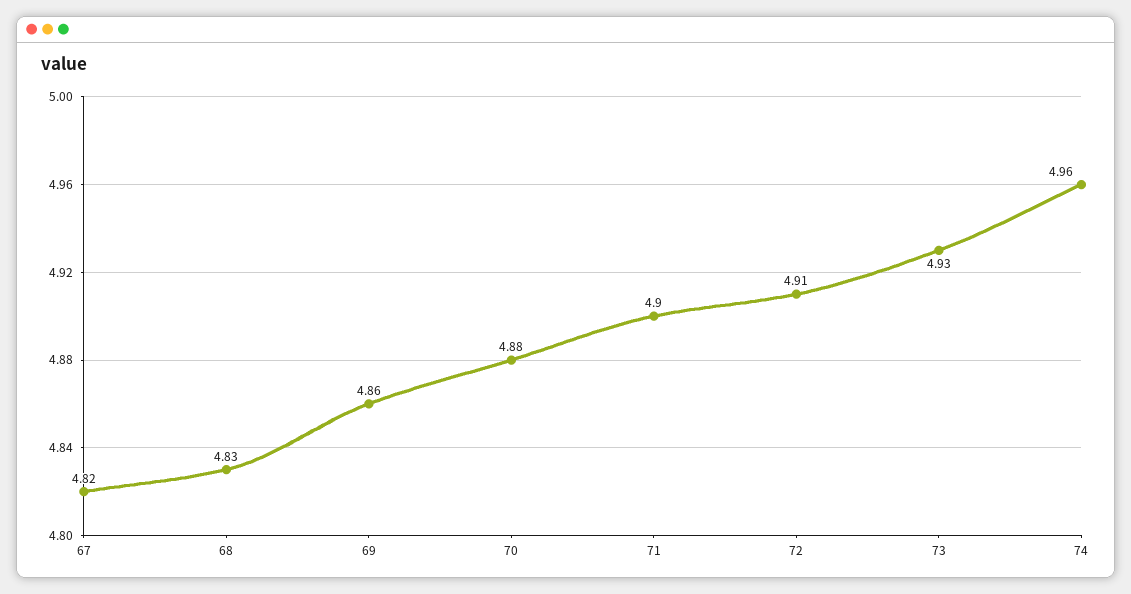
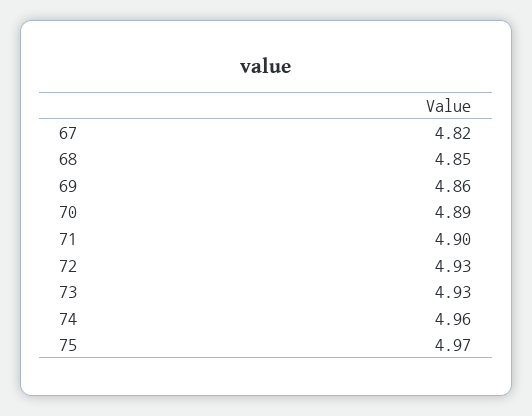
  {
    "67": 4.82,
-   "68": 4.83,
+   "68": 4.85,
    "69": 4.86,
-   "70": 4.88,
+   "70": 4.89,
    "71": 4.9,
-   "72": 4.91,
+   "72": 4.93,
    "73": 4.93,
-   "74": 4.96
+   "74": 4.96,
+   "75": 4.97
  }

